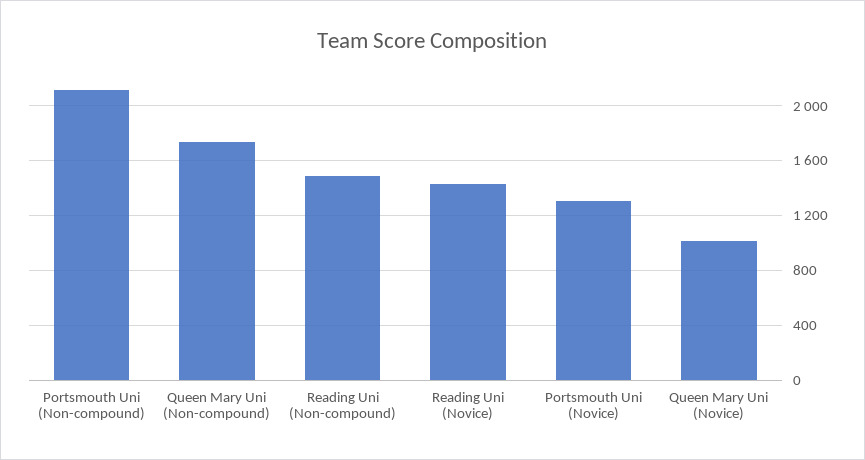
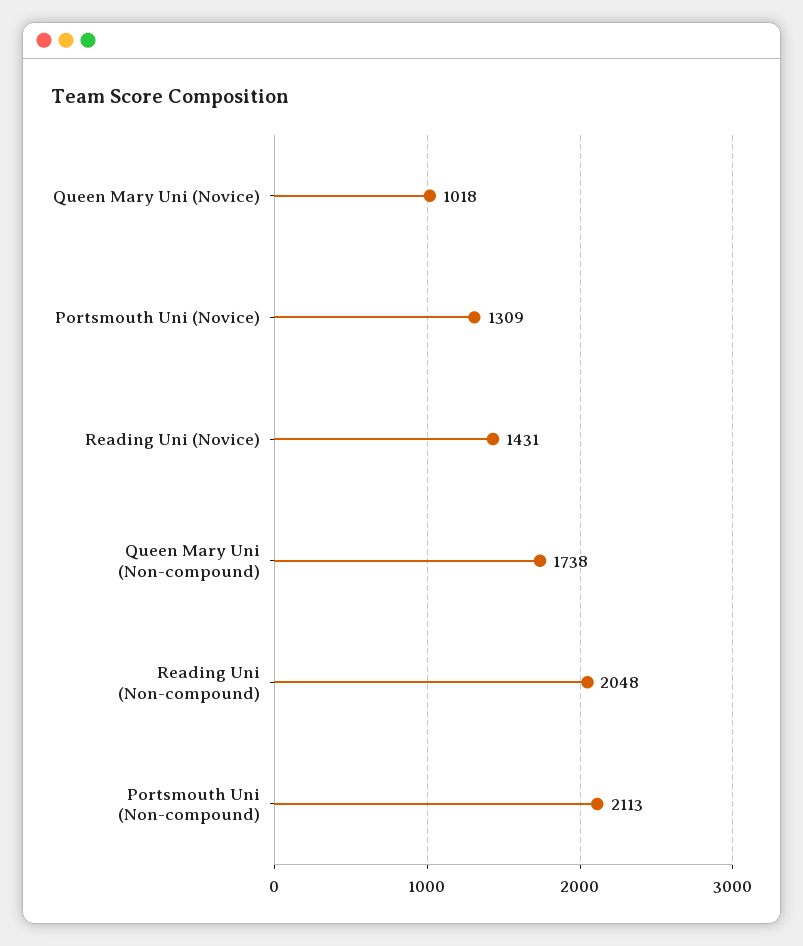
  {
    "Portsmouth Uni (Non-compound)": 2113,
    "Queen Mary Uni (Non-compound)": 1738,
-   "Reading Uni (Non-compound)": 1500,
+   "Reading Uni (Non-compound)": 2048,
    "Reading Uni (Novice)": 1431,
    "Portsmouth Uni (Novice)": 1309,
    "Queen Mary Uni (Novice)": 1018
  }

